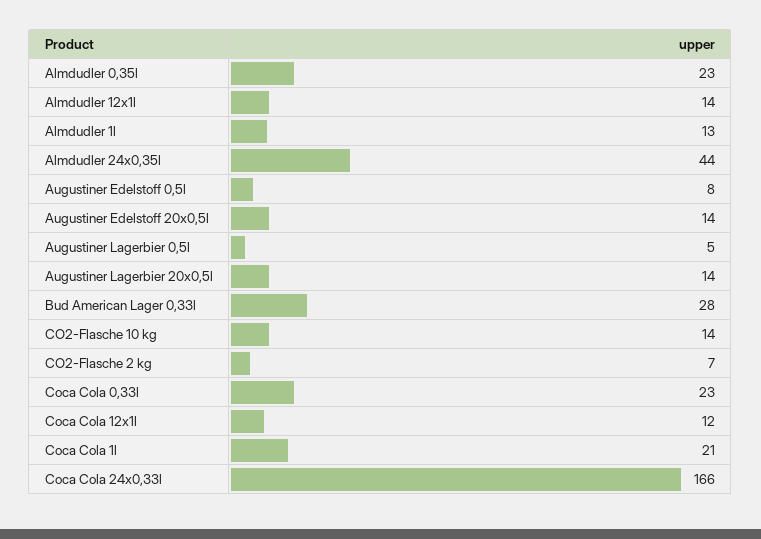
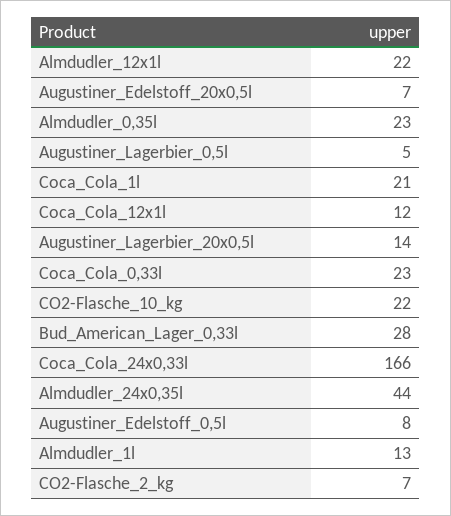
  {
    "Almdudler 0,35l": 23,
-   "Almdudler 12x1l": 14,
+   "Almdudler 12x1l": 22,
    "Almdudler 1l": 13,
    "Almdudler 24x0,35l": 44,
    "Augustiner Edelstoff 0,5l": 8,
-   "Augustiner Edelstoff 20x0,5l": 14,
+   "Augustiner Edelstoff 20x0,5l": 7,
    "Augustiner Lagerbier 0,5l": 5,
    "Augustiner Lagerbier 20x0,5l": 14,
    "Bud American Lager 0,33l": 28,
-   "CO2-Flasche 10 kg": 14,
+   "CO2-Flasche 10 kg": 22,
    "CO2-Flasche 2 kg": 7,
    "Coca Cola 0,33l": 23,
    "Coca Cola 12x1l": 12,
    "Coca Cola 1l": 21,
    "Coca Cola 24x0,33l": 166
  }

